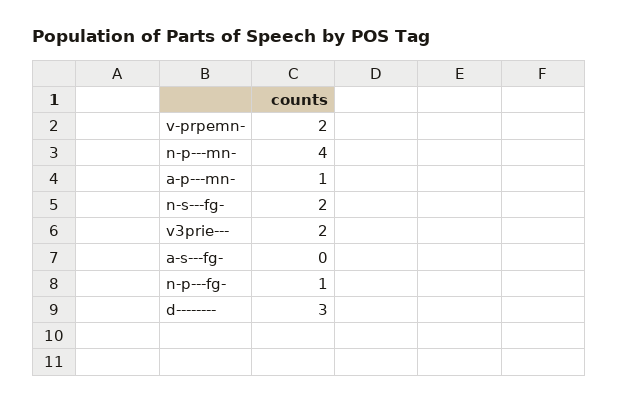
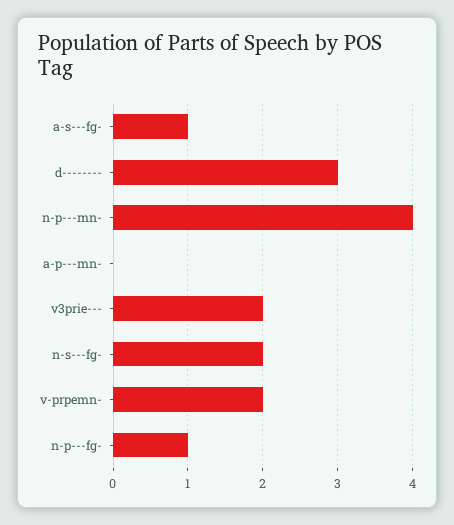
  {
    "v-prpemn-": 2,
    "n-p---mn-": 4,
-   "a-p---mn-": 1,
+   "a-p---mn-": 0,
    "n-s---fg-": 2,
    "v3prie---": 2,
-   "a-s---fg-": 0,
+   "a-s---fg-": 1,
    "n-p---fg-": 1,
    "d--------": 3
  }

